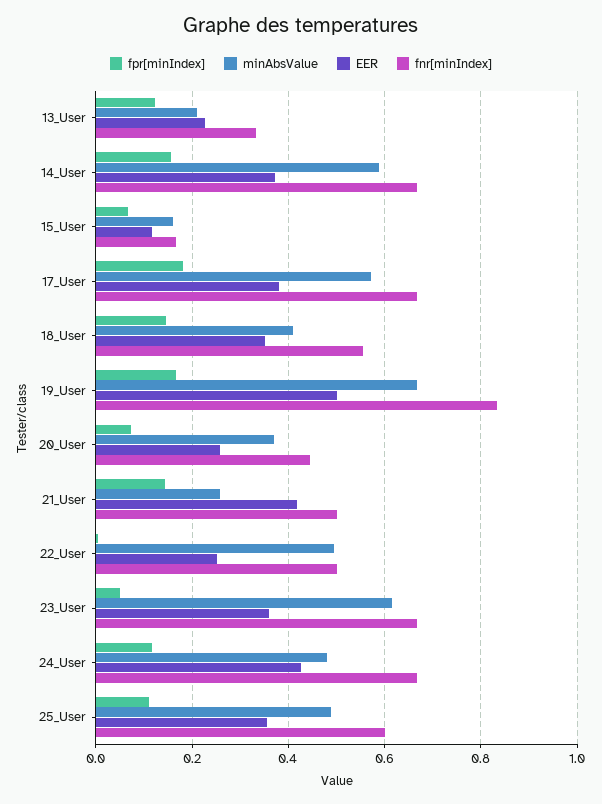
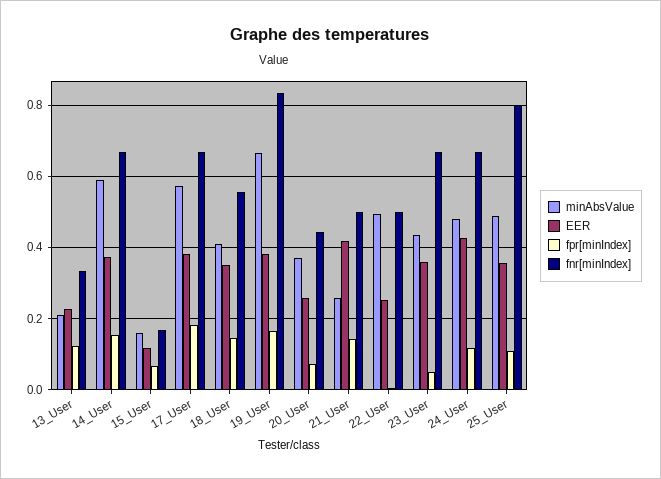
  {
    "fpr[minIndex]": {
      "13_User": 0.12,
      "14_User": 0.16,
      "15_User": 0.06,
      "17_User": 0.18,
      "18_User": 0.14,
      "19_User": 0.16,
      "20_User": 0.08,
      "21_User": 0.14,
      "22_User": 0,
      "23_User": 0.06,
      "24_User": 0.12,
      "25_User": 0.12
    },
    "minAbsValue": {
      "13_User": 0.22,
      "14_User": 0.58,
      "15_User": 0.16,
      "17_User": 0.58,
      "18_User": 0.4,
      "19_User": 0.66,
      "20_User": 0.38,
      "21_User": 0.26,
      "22_User": 0.5,
-     "23_User": 0.62,
+     "23_User": 0.44,
      "24_User": 0.48,
      "25_User": 0.48
    },
    "EER": {
      "13_User": 0.22,
      "14_User": 0.38,
      "15_User": 0.12,
      "17_User": 0.38,
      "18_User": 0.36,
-     "19_User": 0.5,
+     "19_User": 0.38,
      "20_User": 0.26,
      "21_User": 0.42,
      "22_User": 0.26,
      "23_User": 0.36,
      "24_User": 0.42,
      "25_User": 0.36
    },
    "fnr[minIndex]": {
      "13_User": 0.34,
      "14_User": 0.66,
      "15_User": 0.16,
      "17_User": 0.66,
      "18_User": 0.56,
      "19_User": 0.84,
      "20_User": 0.44,
      "21_User": 0.5,
      "22_User": 0.5,
      "23_User": 0.66,
      "24_User": 0.66,
-     "25_User": 0.6
+     "25_User": 0.8
    }
  }

